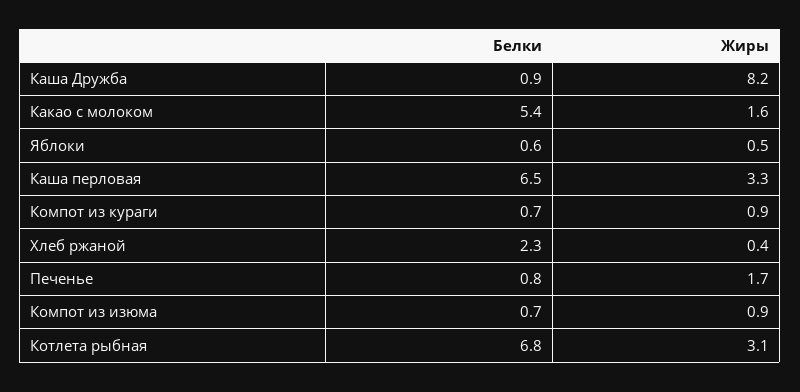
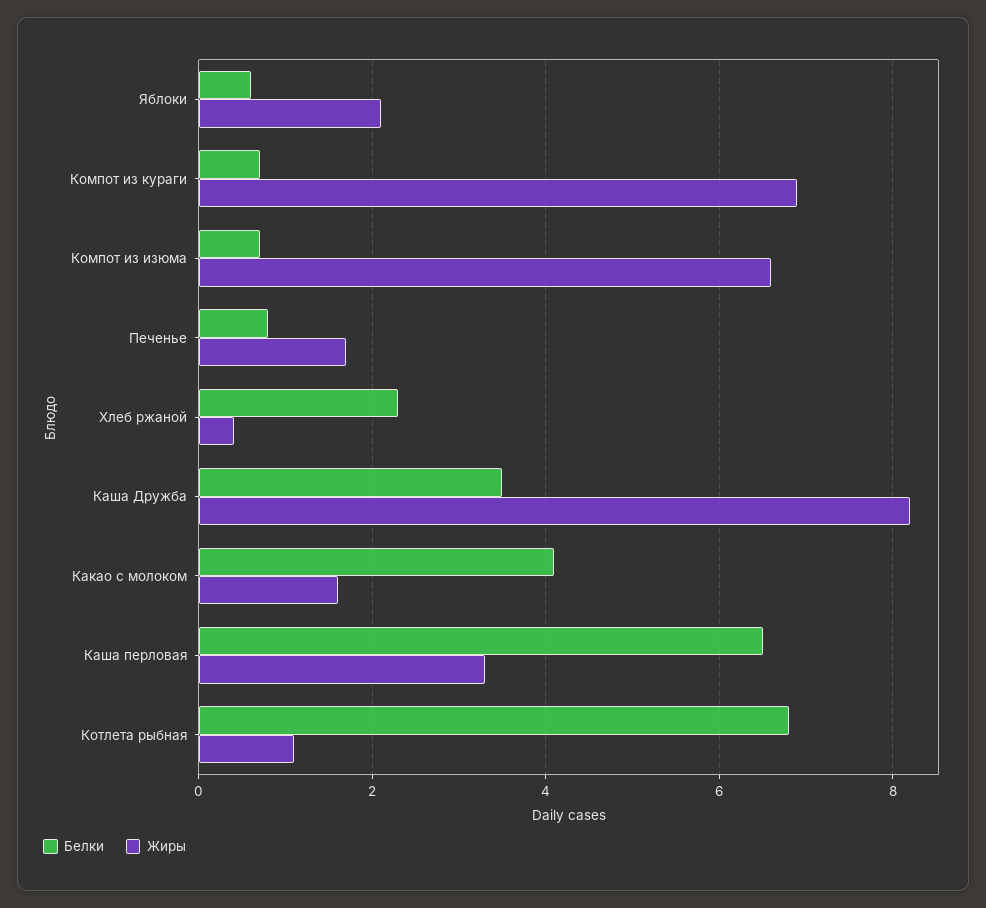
  {
    "Белки": {
-     "Каша Дружба": 0.9,
+     "Каша Дружба": 3.5,
-     "Какао с молоком": 5.4,
+     "Какао с молоком": 4,
      "Яблоки": 0.6,
      "Каша перловая": 6.5,
      "Компот из кураги": 0.7,
      "Хлеб ржаной": 2.3,
      "Печенье": 0.8,
      "Компот из изюма": 0.7,
      "Котлета рыбная": 6.8
    },
    "Жиры": {
      "Каша Дружба": 8.2,
      "Какао с молоком": 1.6,
-     "Яблоки": 0.5,
+     "Яблоки": 2,
      "Каша перловая": 3.3,
-     "Компот из кураги": 0.9,
+     "Компот из кураги": 7,
      "Хлеб ржаной": 0.4,
      "Печенье": 1.7,
-     "Компот из изюма": 0.9,
+     "Компот из изюма": 6.5,
-     "Котлета рыбная": 3.1
+     "Котлета рыбная": 1
    }
  }

